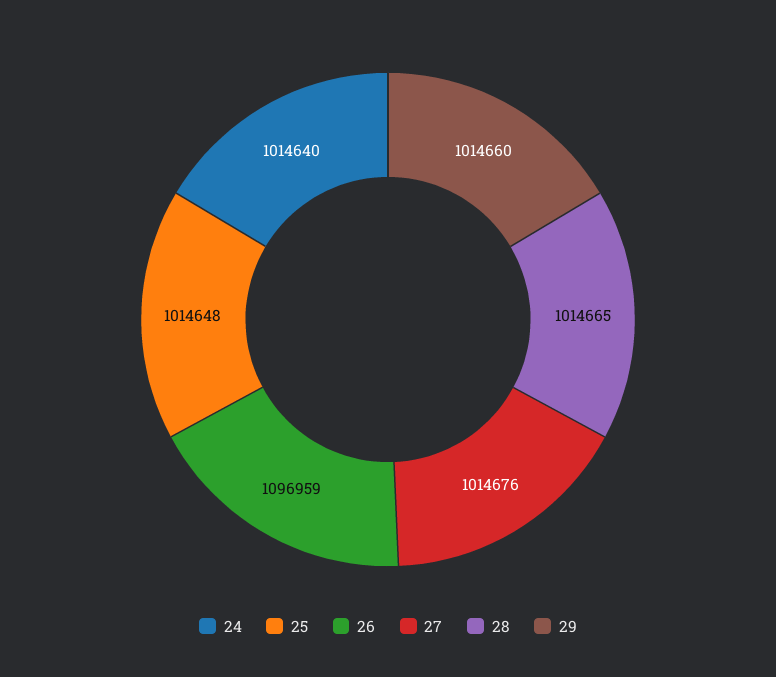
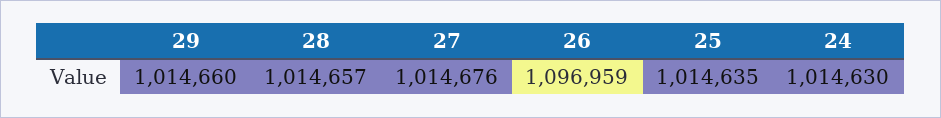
  {
-   "24": 1014640,
+   "24": 1014630,
-   "25": 1014648,
+   "25": 1014635,
    "26": 1096959,
    "27": 1014676,
-   "28": 1014665,
+   "28": 1014657,
    "29": 1014660
  }

